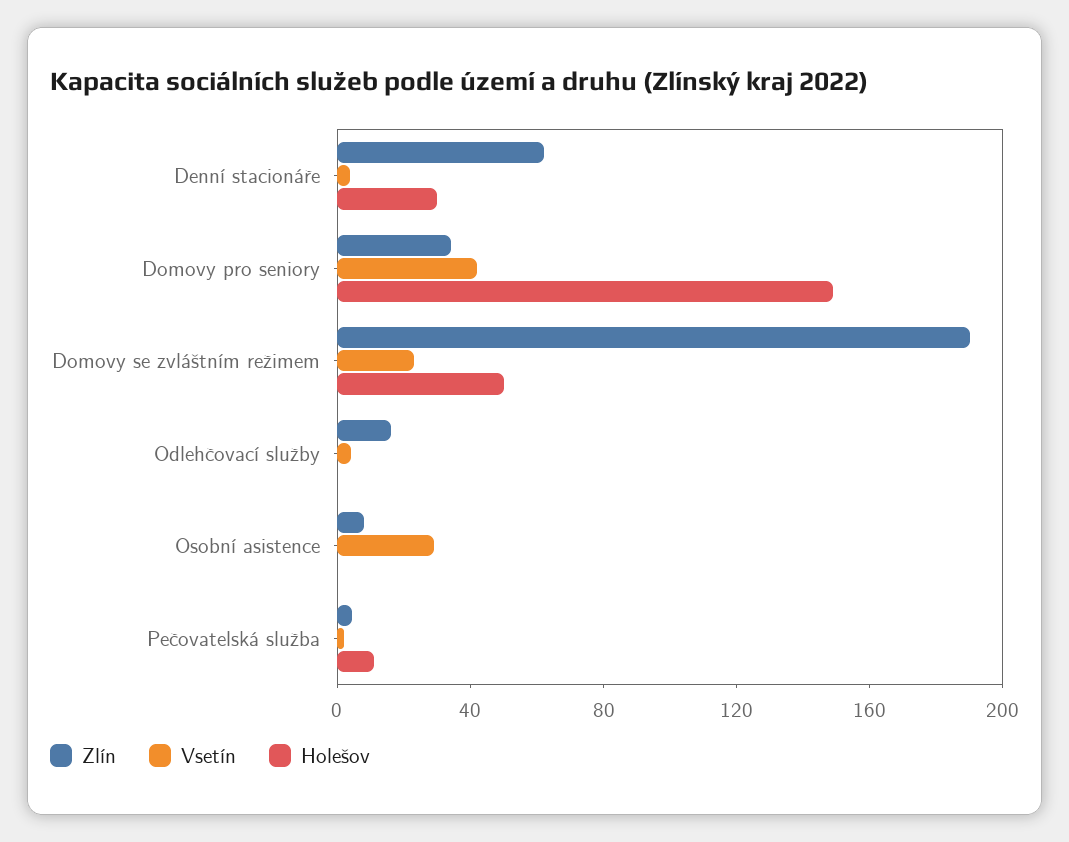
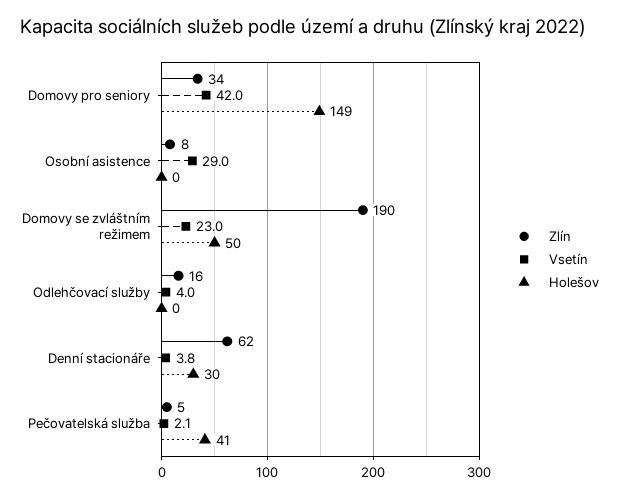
  {
    "Zlín": {
      "Denní stacionáře": 62,
      "Domovy pro seniory": 34,
      "Domovy se zvláštním režimem": 190,
      "Odlehčovací služby": 16,
      "Osobní asistence": 8,
      "Pečovatelská služba": 5
    },
    "Vsetín": {
      "Denní stacionáře": 3.8,
      "Domovy pro seniory": 42,
      "Domovy se zvláštním režimem": 23,
      "Odlehčovací služby": 4,
      "Osobní asistence": 29,
      "Pečovatelská služba": 2.1
    },
    "Holešov": {
      "Denní stacionáře": 30,
      "Domovy pro seniory": 149,
      "Domovy se zvláštním režimem": 50,
      "Odlehčovací služby": 0,
      "Osobní asistence": 0,
-     "Pečovatelská služba": 10
+     "Pečovatelská služba": 41
    }
  }

